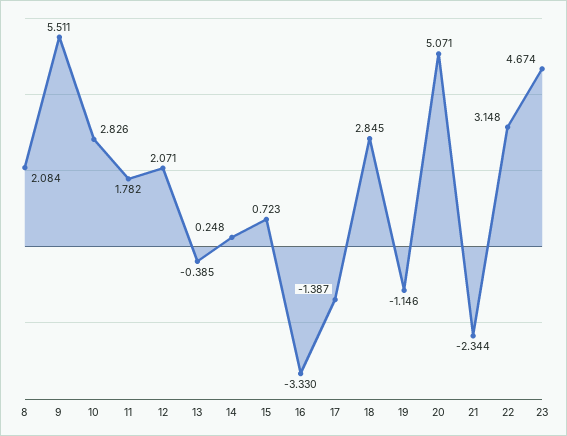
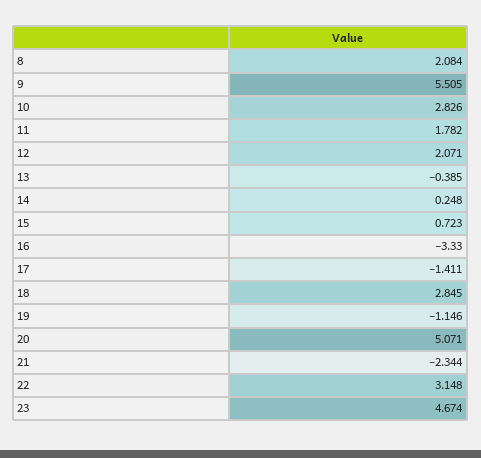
  {
    "8": 2.084,
-   "9": 5.511,
+   "9": 5.505,
    "10": 2.826,
    "11": 1.782,
    "12": 2.071,
    "13": -0.385,
    "14": 0.248,
    "15": 0.723,
    "16": -3.33,
-   "17": -1.387,
+   "17": -1.411,
    "18": 2.845,
    "19": -1.146,
    "20": 5.071,
    "21": -2.344,
    "22": 3.148,
    "23": 4.674
  }

